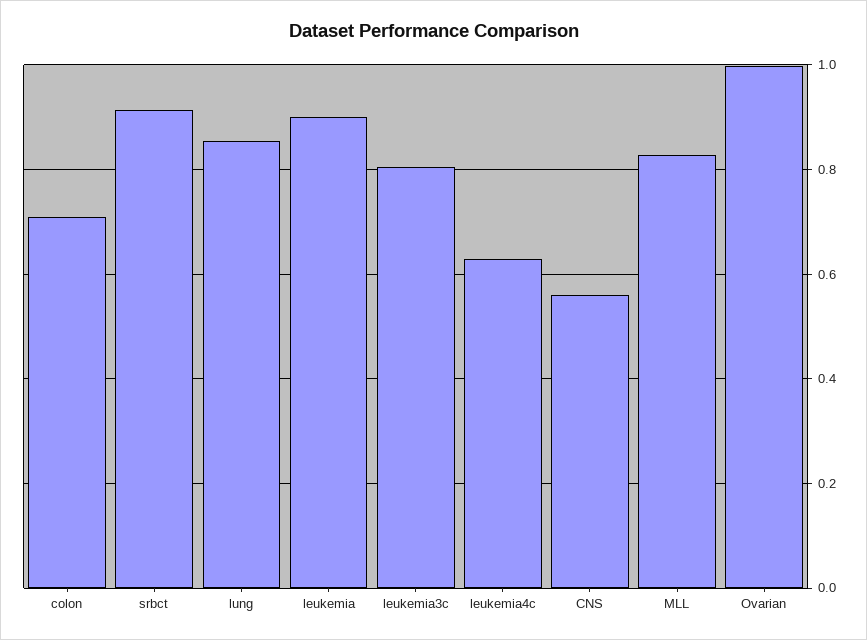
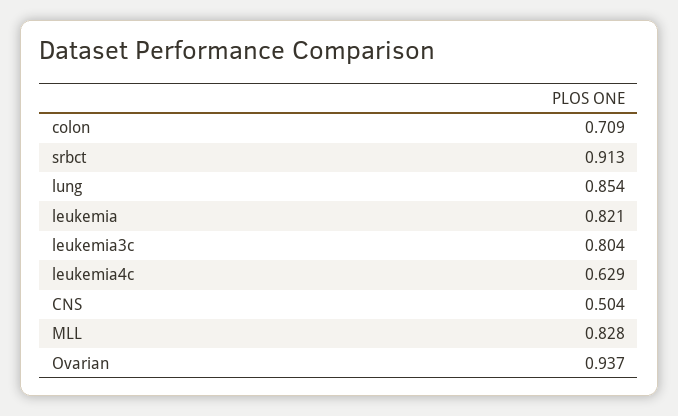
  {
    "colon": 0.709,
    "srbct": 0.913,
    "lung": 0.854,
-   "leukemia": 0.9,
+   "leukemia": 0.821,
    "leukemia3c": 0.804,
    "leukemia4c": 0.629,
-   "CNS": 0.56,
+   "CNS": 0.504,
    "MLL": 0.828,
-   "Ovarian": 1
+   "Ovarian": 0.937
  }

